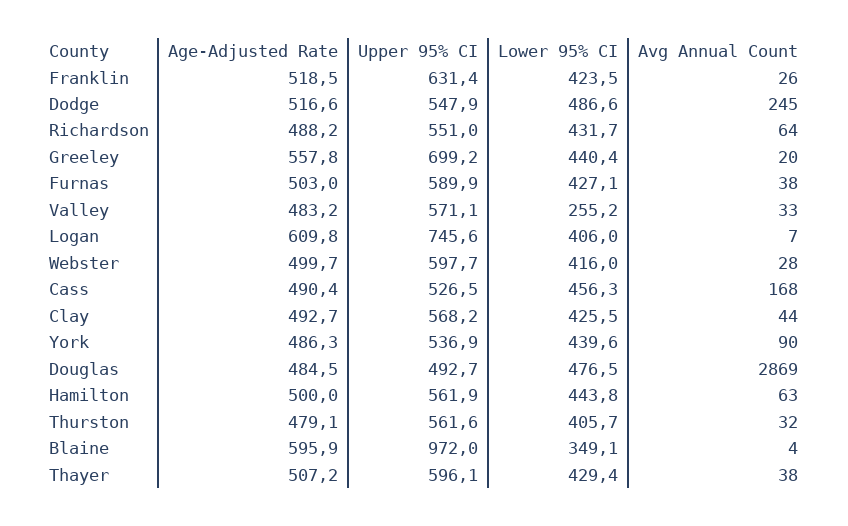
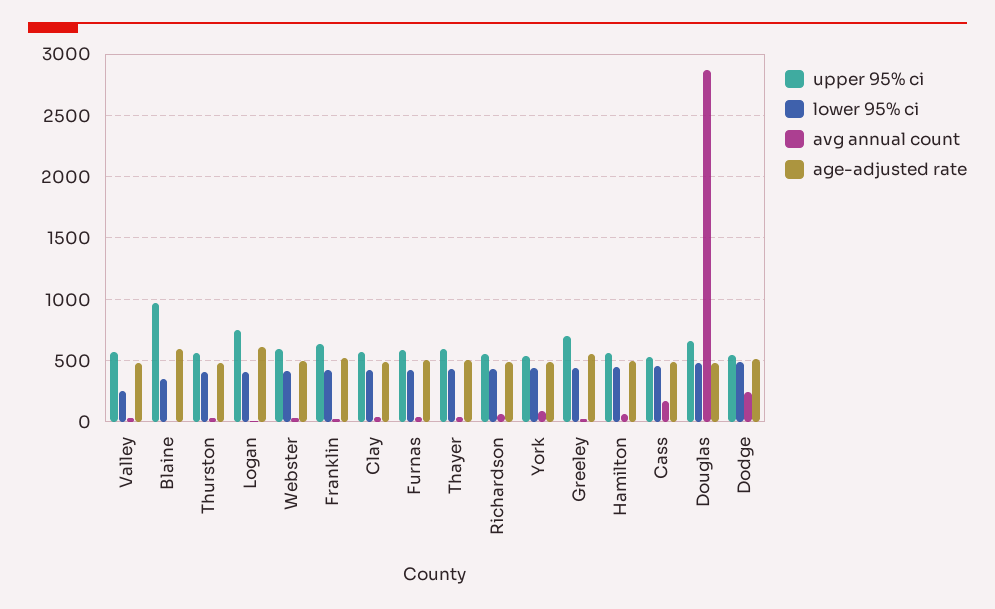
  {
    "Age-Adjusted Rate": {
      "Franklin": 518.5,
      "Dodge": 516.6,
      "Richardson": 488.2,
      "Greeley": 557.8,
      "Furnas": 503,
      "Valley": 483.2,
      "Logan": 609.8,
      "Webster": 499.7,
      "Cass": 490.4,
      "Clay": 492.7,
      "York": 486.3,
      "Douglas": 484.5,
      "Hamilton": 500,
      "Thurston": 479.1,
      "Blaine": 595.9,
      "Thayer": 507.2
    },
    "Upper 95% CI": {
      "Franklin": 631.4,
      "Dodge": 547.9,
      "Richardson": 551,
      "Greeley": 699.2,
      "Furnas": 589.9,
      "Valley": 571.1,
      "Logan": 745.6,
      "Webster": 597.7,
      "Cass": 526.5,
      "Clay": 568.2,
      "York": 536.9,
-     "Douglas": 492.7,
+     "Douglas": 650,
      "Hamilton": 561.9,
      "Thurston": 561.6,
      "Blaine": 972,
      "Thayer": 596.1
    },
    "Lower 95% CI": {
      "Franklin": 423.5,
      "Dodge": 486.6,
      "Richardson": 431.7,
      "Greeley": 440.4,
      "Furnas": 427.1,
      "Valley": 255.2,
      "Logan": 406,
      "Webster": 416,
      "Cass": 456.3,
      "Clay": 425.5,
      "York": 439.6,
      "Douglas": 476.5,
      "Hamilton": 443.8,
      "Thurston": 405.7,
      "Blaine": 349.1,
      "Thayer": 429.4
    },
    "Avg Annual Count": {
      "Franklin": 26,
      "Dodge": 245,
      "Richardson": 64,
      "Greeley": 20,
      "Furnas": 38,
      "Valley": 33,
      "Logan": 7,
      "Webster": 28,
      "Cass": 168,
      "Clay": 44,
      "York": 90,
      "Douglas": 2869,
      "Hamilton": 63,
      "Thurston": 32,
      "Blaine": 4,
      "Thayer": 38
    }
  }

